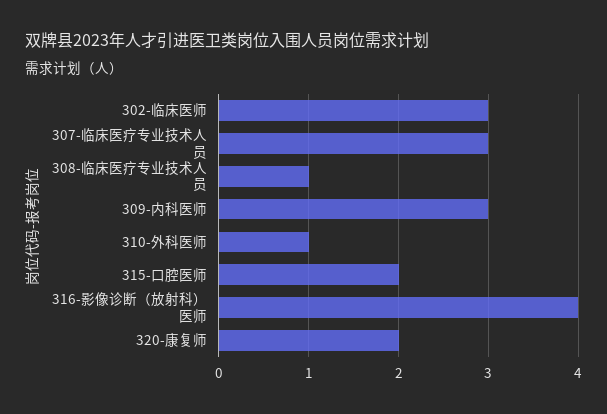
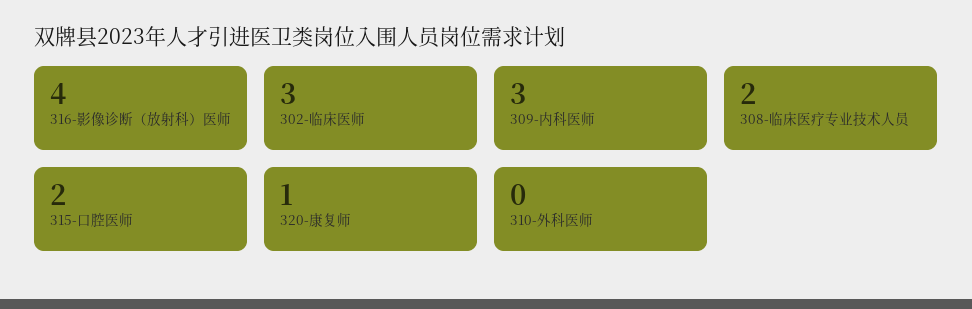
  {
    "302-临床医师": 3,
-   "307-临床医疗专业技术人员": 3,
-   "308-临床医疗专业技术人员": 1,
+   "308-临床医疗专业技术人员": 2,
    "309-内科医师": 3,
-   "310-外科医师": 1,
+   "310-外科医师": 0,
    "315-口腔医师": 2,
    "316-影像诊断（放射科）医师": 4,
-   "320-康复师": 2
+   "320-康复师": 1
  }

